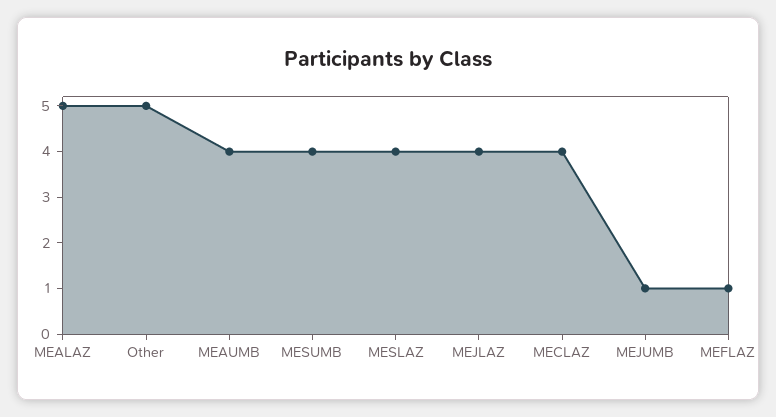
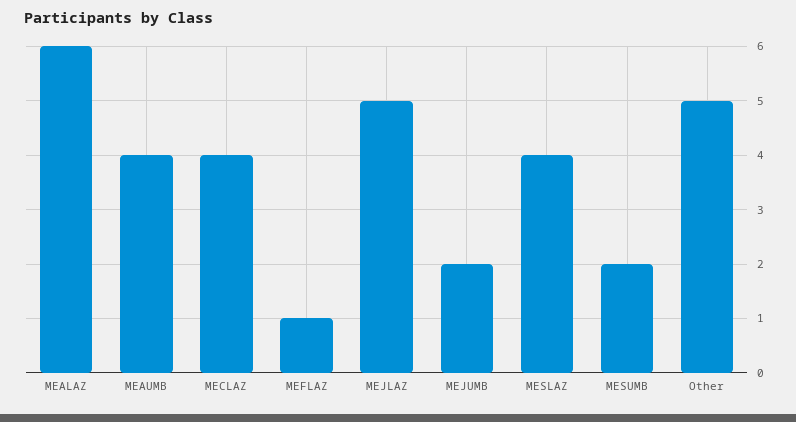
  {
-   "MEALAZ": 5,
+   "MEALAZ": 6,
    "Other": 5,
    "MEAUMB": 4,
-   "MESUMB": 4,
+   "MESUMB": 2,
    "MESLAZ": 4,
-   "MEJLAZ": 4,
+   "MEJLAZ": 5,
    "MECLAZ": 4,
-   "MEJUMB": 1,
+   "MEJUMB": 2,
    "MEFLAZ": 1
  }

